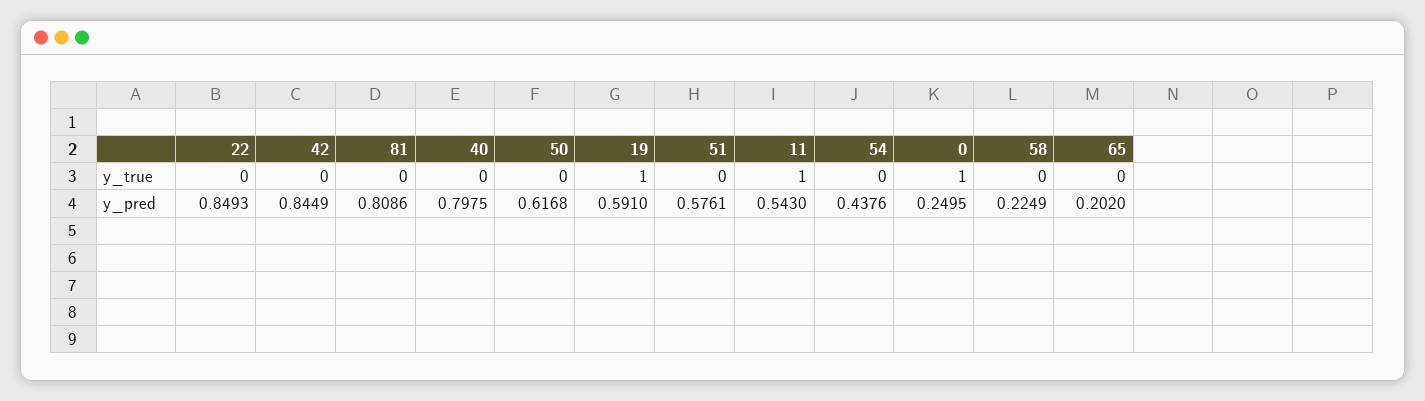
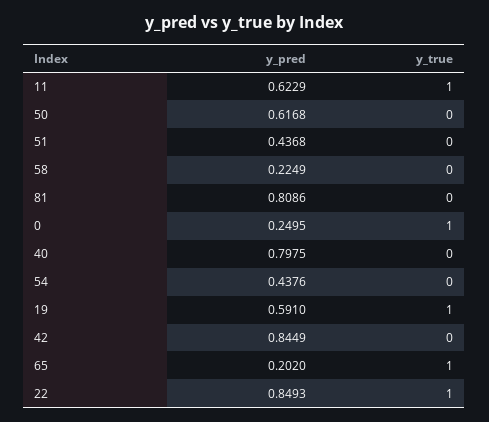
  {
    "22": {
-     "y_true": 0,
+     "y_true": 1,
      "y_pred": 0.8493
    },
    "42": {
      "y_true": 0,
      "y_pred": 0.8449
    },
    "81": {
      "y_true": 0,
      "y_pred": 0.8086
    },
    "40": {
      "y_true": 0,
      "y_pred": 0.7975
    },
    "50": {
      "y_true": 0,
      "y_pred": 0.6168
    },
    "19": {
      "y_true": 1,
      "y_pred": 0.591
    },
    "51": {
      "y_true": 0,
-     "y_pred": 0.5761
+     "y_pred": 0.4368
    },
    "11": {
      "y_true": 1,
-     "y_pred": 0.543
+     "y_pred": 0.6229
    },
    "54": {
      "y_true": 0,
      "y_pred": 0.4376
    },
    "0": {
      "y_true": 1,
      "y_pred": 0.2495
    },
    "58": {
      "y_true": 0,
      "y_pred": 0.2249
    },
    "65": {
-     "y_true": 0,
+     "y_true": 1,
      "y_pred": 0.202
    }
  }

